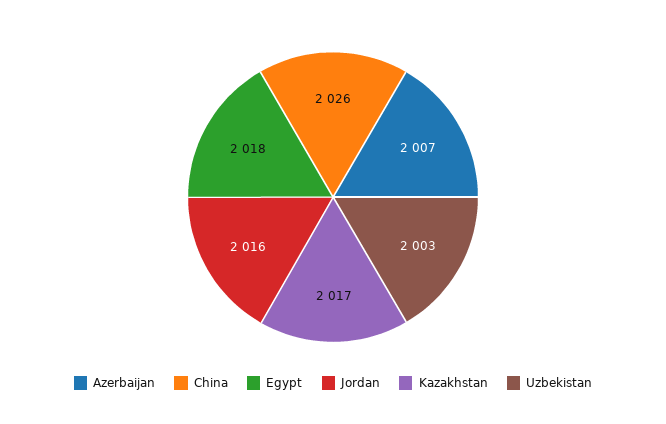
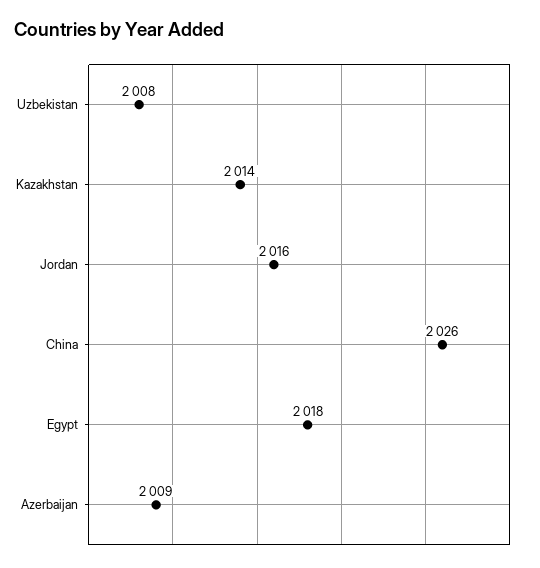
  {
-   "Azerbaijan": 2007,
+   "Azerbaijan": 2009,
    "China": 2026,
    "Egypt": 2018,
    "Jordan": 2016,
-   "Kazakhstan": 2017,
+   "Kazakhstan": 2014,
-   "Uzbekistan": 2003
+   "Uzbekistan": 2008
  }

